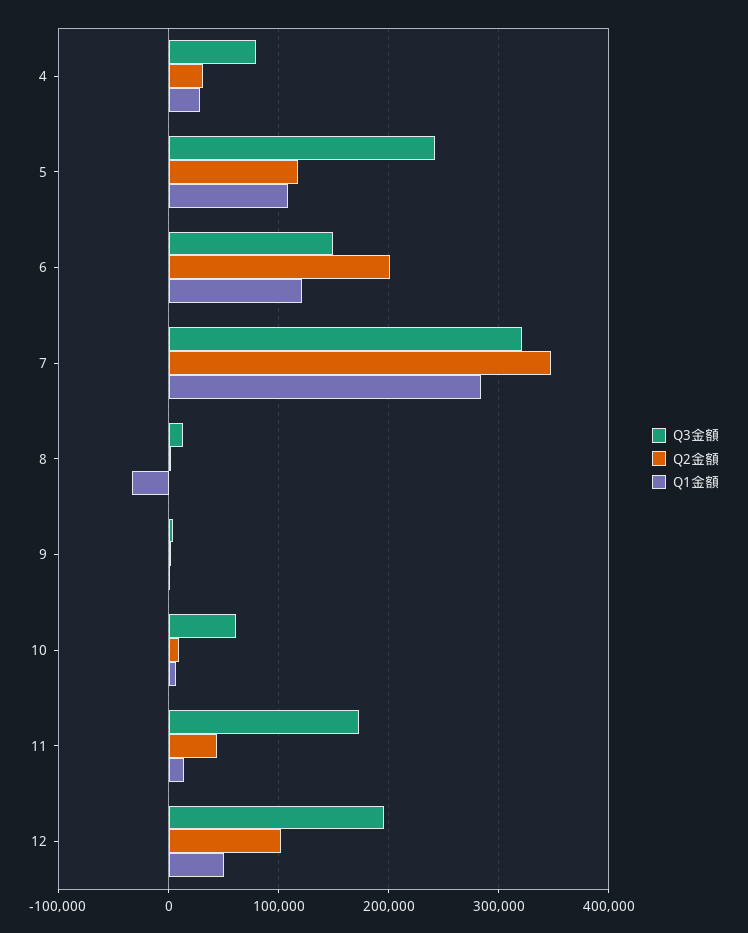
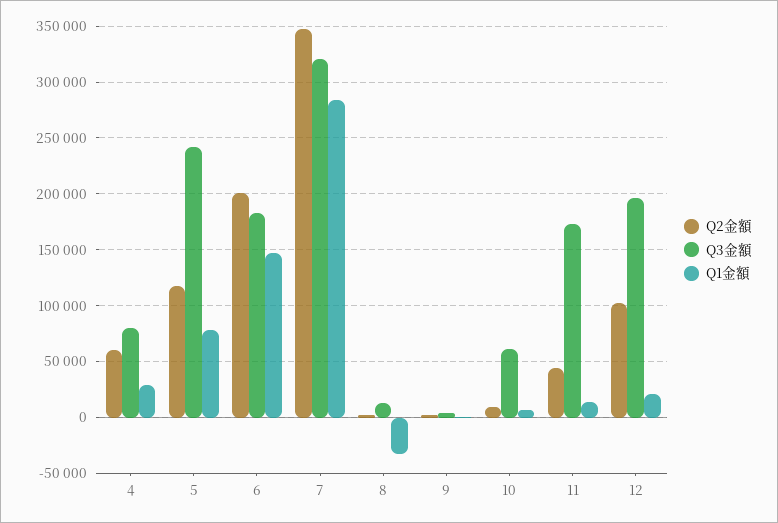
  {
    "Q3金額": {
      "4": 80000,
      "5": 240000,
-     "6": 150000,
+     "6": 180000,
      "7": 320000,
      "8": 10000,
      "9": 0,
      "10": 60000,
      "11": 170000,
      "12": 200000
    },
    "Q2金額": {
-     "4": 30000,
+     "4": 60000,
      "5": 120000,
      "6": 200000,
      "7": 350000,
      "8": 0,
      "9": 0,
      "10": 10000,
      "11": 40000,
      "12": 100000
    },
    "Q1金額": {
      "4": 30000,
-     "5": 110000,
+     "5": 80000,
-     "6": 120000,
+     "6": 150000,
      "7": 280000,
      "8": -30000,
      "9": 0,
      "10": 10000,
      "11": 10000,
-     "12": 50000
+     "12": 20000
    }
  }

